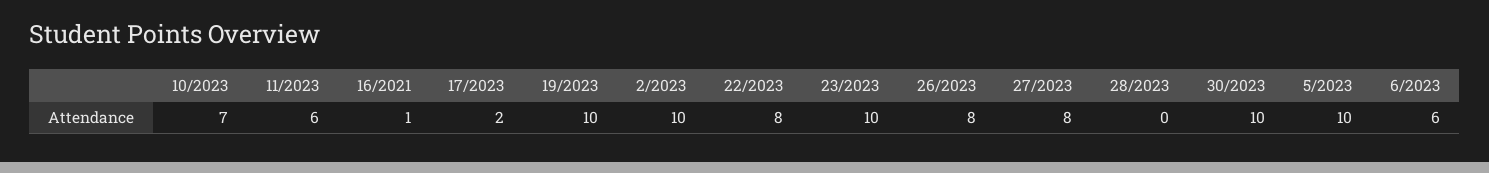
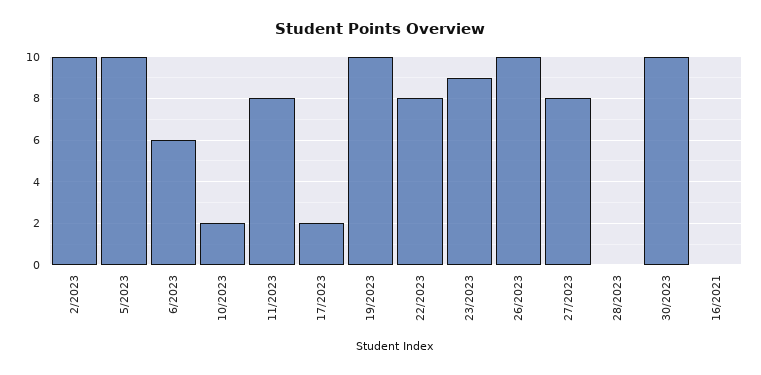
  {
-   "10/2023": 7,
+   "10/2023": 2,
-   "11/2023": 6,
+   "11/2023": 8,
-   "16/2021": 1,
+   "16/2021": 0,
    "17/2023": 2,
    "19/2023": 10,
    "2/2023": 10,
    "22/2023": 8,
-   "23/2023": 10,
+   "23/2023": 9,
-   "26/2023": 8,
+   "26/2023": 10,
    "27/2023": 8,
    "28/2023": 0,
    "30/2023": 10,
    "5/2023": 10,
    "6/2023": 6
  }

